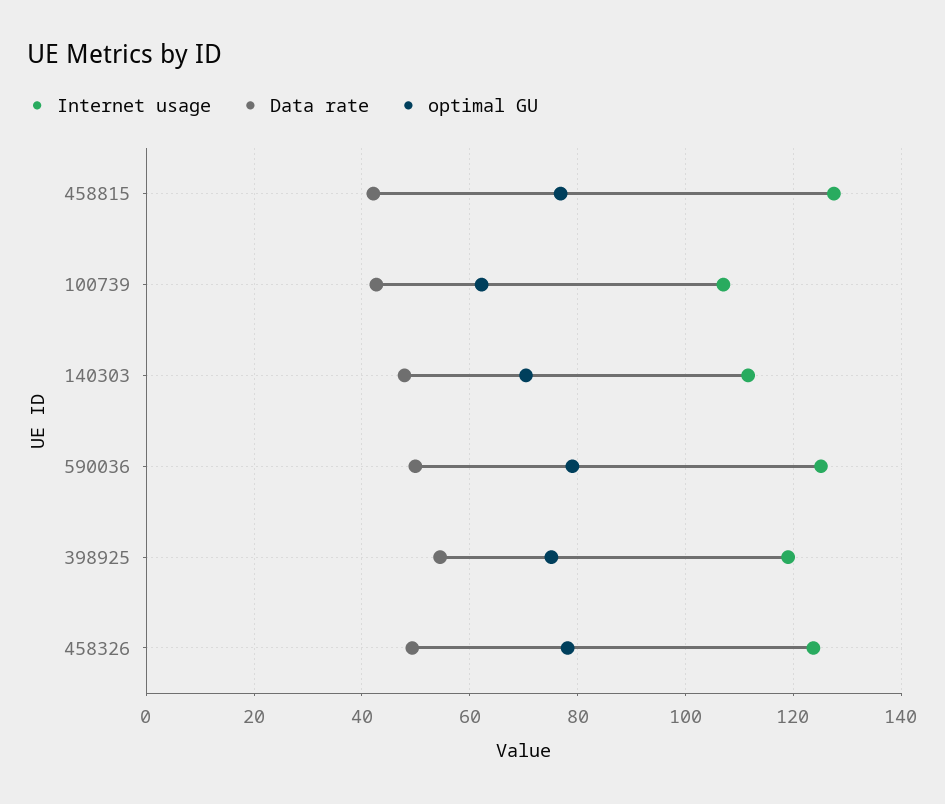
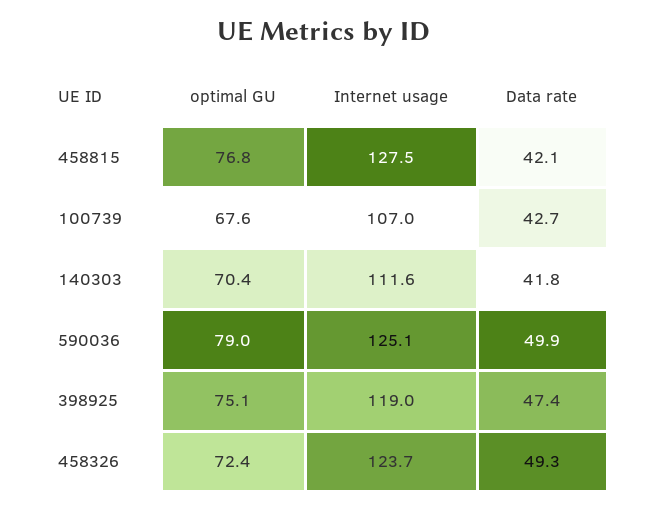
  {
    "Internet usage": {
      "458815": 127.5,
      "100739": 107,
      "140303": 111.6,
      "590036": 125.1,
      "398925": 119,
      "458326": 123.7
    },
    "Data rate": {
      "458815": 42.1,
      "100739": 42.7,
-     "140303": 48,
+     "140303": 41.8,
      "590036": 49.9,
-     "398925": 54,
+     "398925": 47.4,
      "458326": 49.3
    },
    "optimal GU": {
      "458815": 76.8,
-     "100739": 62,
+     "100739": 67.6,
      "140303": 70.4,
      "590036": 79,
      "398925": 75.1,
-     "458326": 78
+     "458326": 72.4
    }
  }

